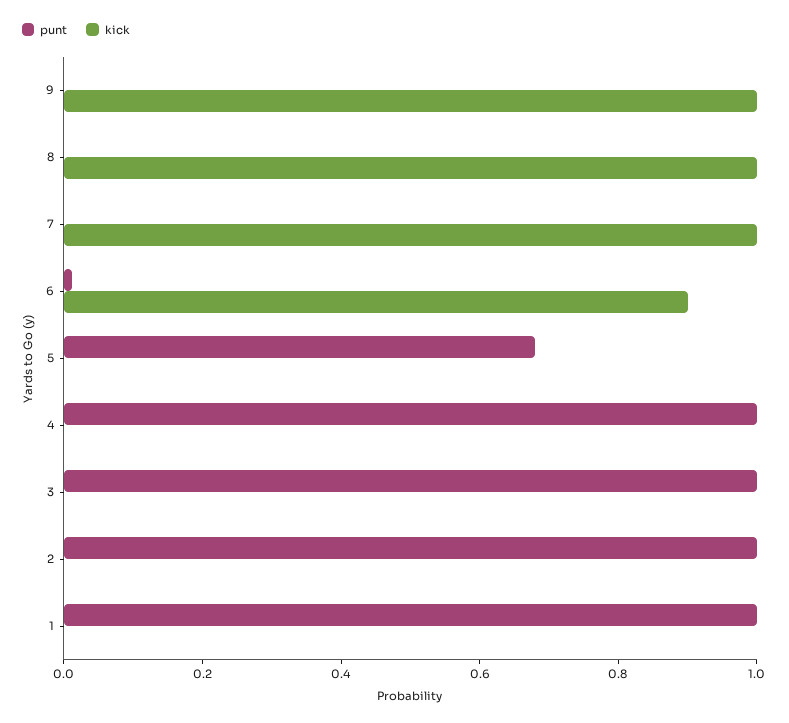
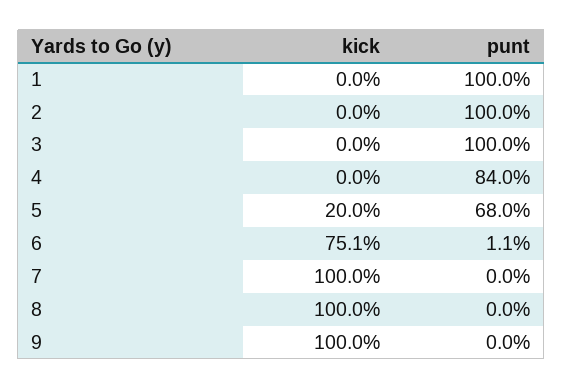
  {
    "punt": {
      "9": 0,
      "8": 0,
      "7": 0,
      "6": 0.011,
      "5": 0.68,
-     "4": 1,
+     "4": 0.84,
      "3": 1,
      "2": 1,
      "1": 1
    },
    "kick": {
      "9": 1,
      "8": 1,
      "7": 1,
-     "6": 0.9,
+     "6": 0.751,
-     "5": 0,
+     "5": 0.2,
      "4": 0,
      "3": 0,
      "2": 0,
      "1": 0
    }
  }

